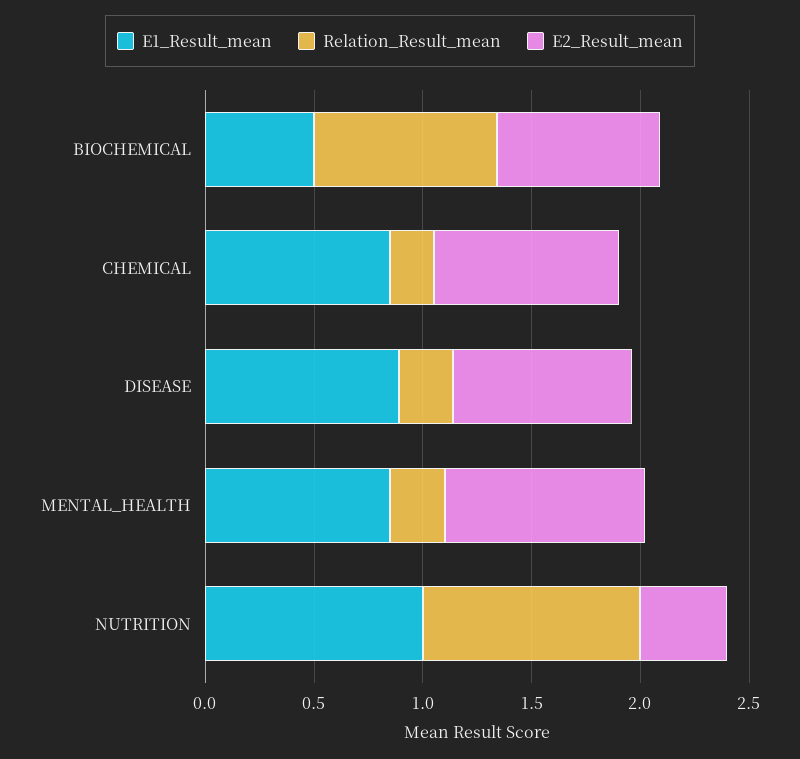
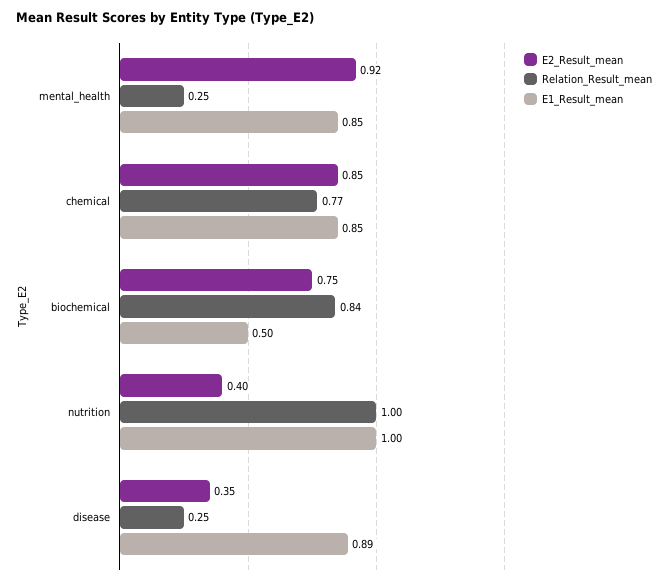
  {
    "E1_Result_mean": {
      "BIOCHEMICAL": 0.5,
      "CHEMICAL": 0.85,
      "DISEASE": 0.89,
      "MENTAL_HEALTH": 0.85,
      "NUTRITION": 1
    },
    "Relation_Result_mean": {
      "BIOCHEMICAL": 0.84,
-     "CHEMICAL": 0.2,
+     "CHEMICAL": 0.77,
      "DISEASE": 0.25,
      "MENTAL_HEALTH": 0.25,
      "NUTRITION": 1
    },
    "E2_Result_mean": {
      "BIOCHEMICAL": 0.75,
      "CHEMICAL": 0.85,
-     "DISEASE": 0.8,
+     "DISEASE": 0.35,
      "MENTAL_HEALTH": 0.92,
      "NUTRITION": 0.4
    }
  }

